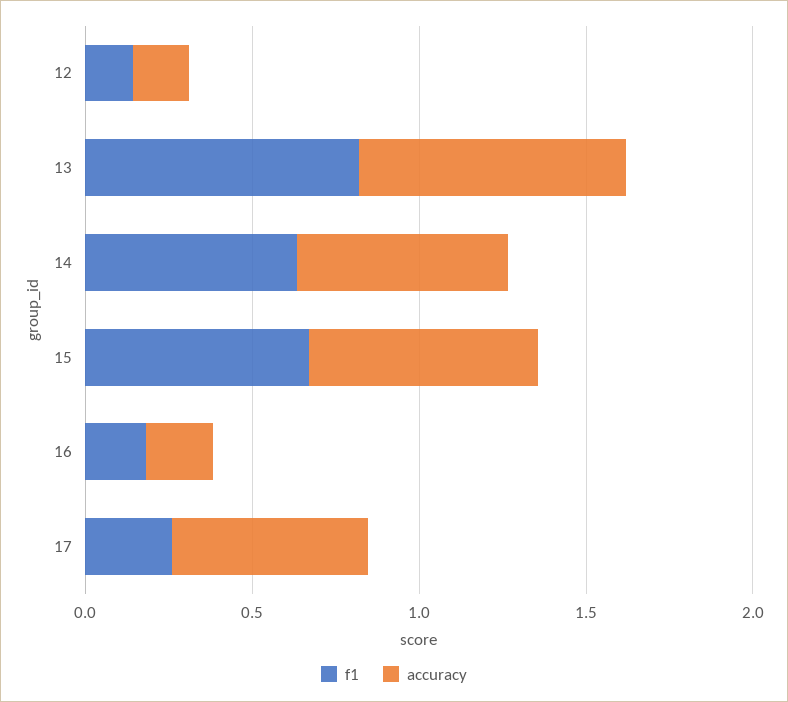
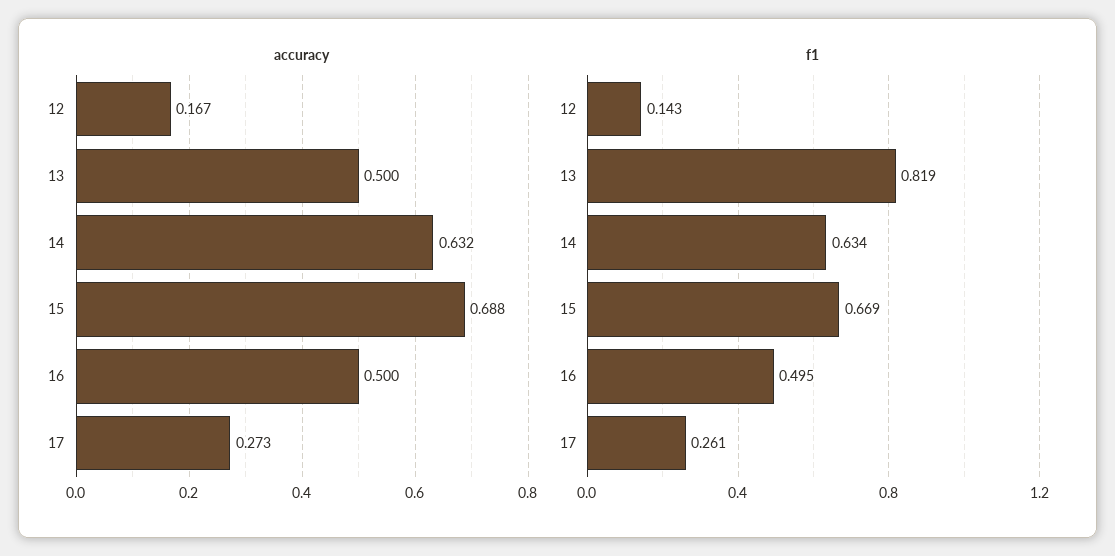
  {
    "f1": {
      "12": 0.143,
      "13": 0.819,
      "14": 0.634,
      "15": 0.669,
-     "16": 0.2,
+     "16": 0.495,
      "17": 0.261
    },
    "accuracy": {
      "12": 0.167,
-     "13": 0.8,
+     "13": 0.5,
      "14": 0.632,
      "15": 0.688,
-     "16": 0.2,
+     "16": 0.5,
-     "17": 0.6
+     "17": 0.273
    }
  }

